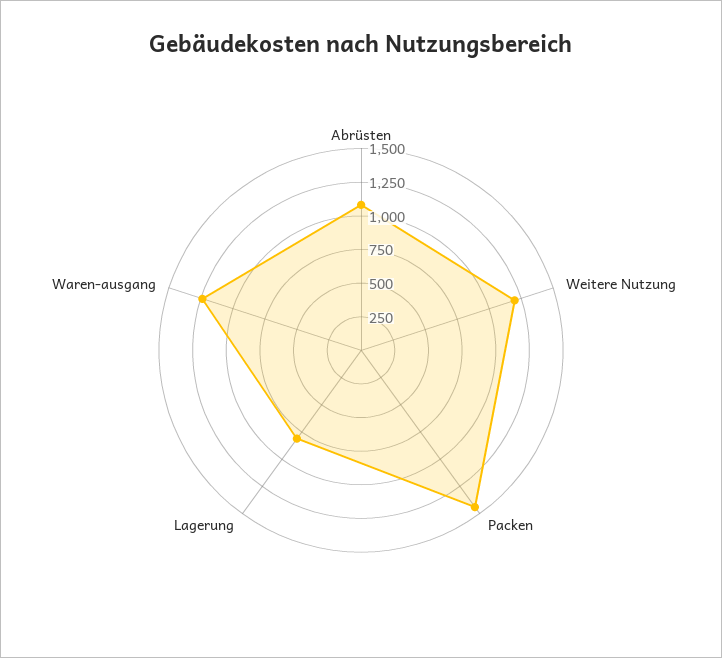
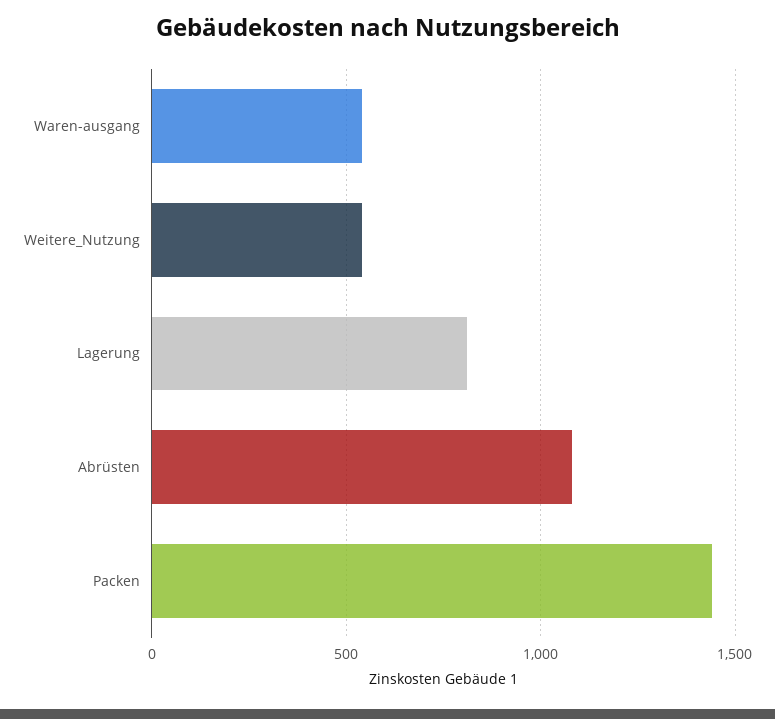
  {
    "Abrüsten": 1100,
-   "Weitere Nutzung": 1250,
+   "Weitere Nutzung": 550,
    "Packen": 1450,
    "Lagerung": 800,
-   "Waren-ausgang": 1250
+   "Waren-ausgang": 550
  }

